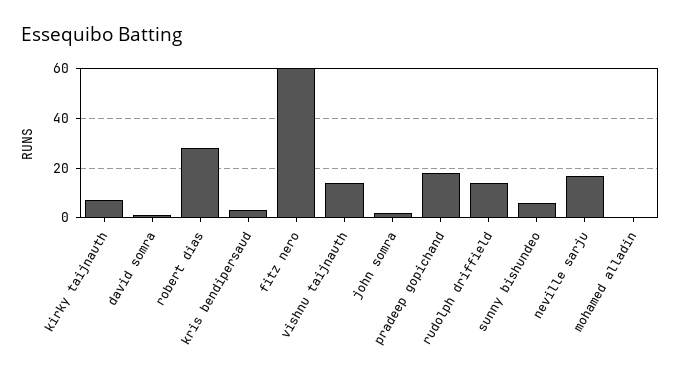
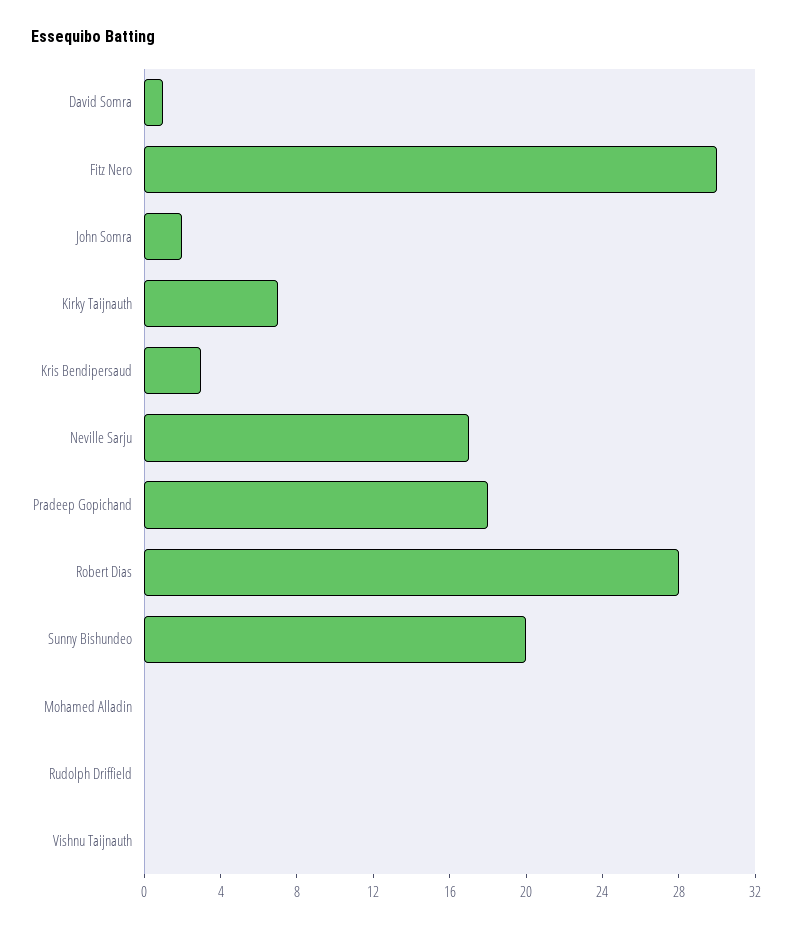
  {
    "kirky taijnauth": 7,
    "david somra": 1,
    "robert dias": 28,
    "kris bendipersaud": 3,
-   "fitz nero": 60,
+   "fitz nero": 30,
-   "vishnu taijnauth": 15,
+   "vishnu taijnauth": 0,
    "john somra": 2,
    "pradeep gopichand": 18,
-   "rudolph driffield": 15,
+   "rudolph driffield": 0,
-   "sunny bishundeo": 5,
+   "sunny bishundeo": 20,
    "neville sarju": 17,
    "mohamed alladin": 0
  }

